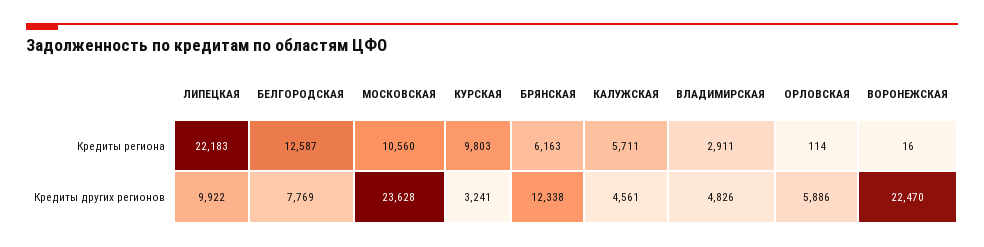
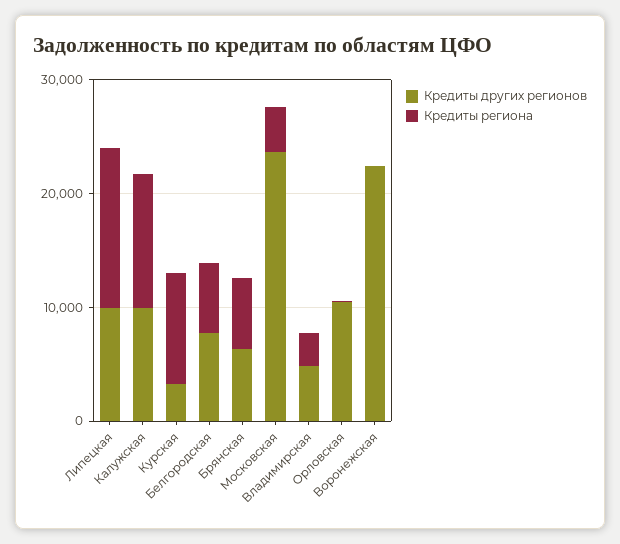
  {
    "Кредиты региона": {
-     "ЛИПЕЦКАЯ": 22183,
+     "ЛИПЕЦКАЯ": 14000,
-     "БЕЛГОРОДСКАЯ": 12587,
+     "БЕЛГОРОДСКАЯ": 6000,
-     "МОСКОВСКАЯ": 10560,
+     "МОСКОВСКАЯ": 4000,
      "КУРСКАЯ": 9803,
      "БРЯНСКАЯ": 6163,
-     "КАЛУЖСКАЯ": 5711,
+     "КАЛУЖСКАЯ": 12000,
      "ВЛАДИМИРСКАЯ": 2911,
      "ОРЛОВСКАЯ": 114,
      "ВОРОНЕЖСКАЯ": 16
    },
    "Кредиты других регионов": {
      "ЛИПЕЦКАЯ": 9922,
      "БЕЛГОРОДСКАЯ": 7769,
      "МОСКОВСКАЯ": 23628,
      "КУРСКАЯ": 3241,
-     "БРЯНСКАЯ": 12338,
+     "БРЯНСКАЯ": 6000,
-     "КАЛУЖСКАЯ": 4561,
+     "КАЛУЖСКАЯ": 10000,
      "ВЛАДИМИРСКАЯ": 4826,
-     "ОРЛОВСКАЯ": 5886,
+     "ОРЛОВСКАЯ": 10000,
      "ВОРОНЕЖСКАЯ": 22470
    }
  }

